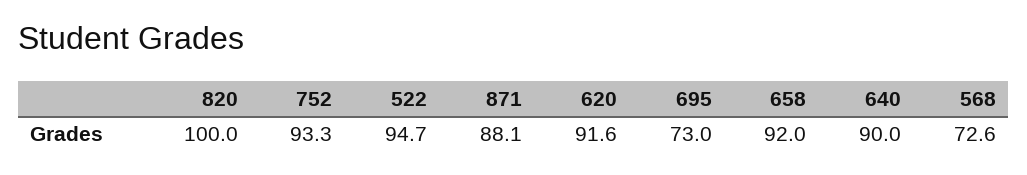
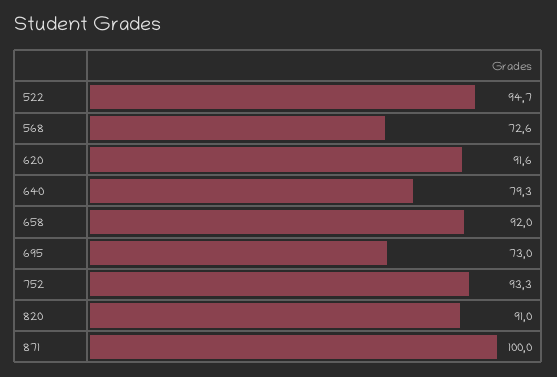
  {
-   "820": 100,
+   "820": 91,
    "752": 93.3,
    "522": 94.7,
-   "871": 88.1,
+   "871": 100,
    "620": 91.6,
    "695": 73,
    "658": 92,
-   "640": 90,
+   "640": 79.3,
    "568": 72.6
  }

